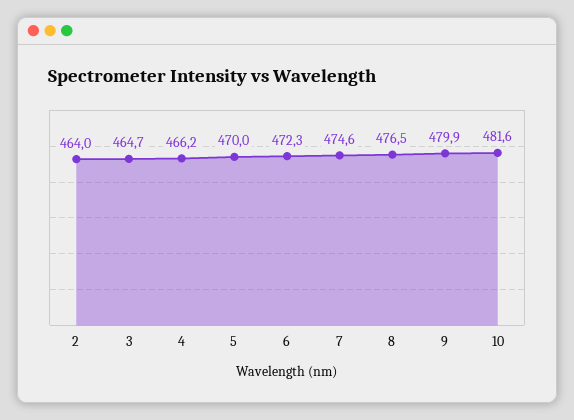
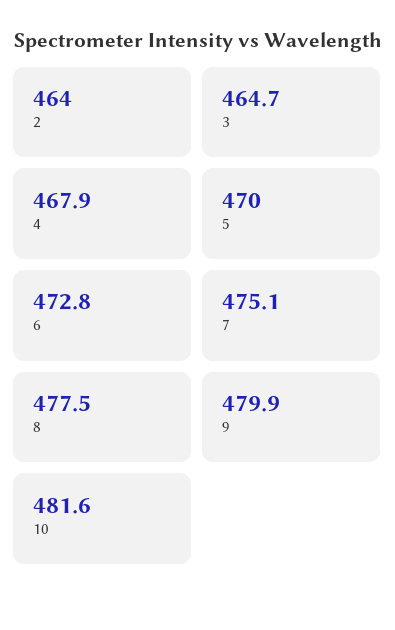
  {
    "2": 464,
    "3": 464.7,
-   "4": 466.2,
+   "4": 467.9,
    "5": 470,
-   "6": 472.3,
+   "6": 472.8,
-   "7": 474.6,
+   "7": 475.1,
-   "8": 476.5,
+   "8": 477.5,
    "9": 479.9,
    "10": 481.6
  }

